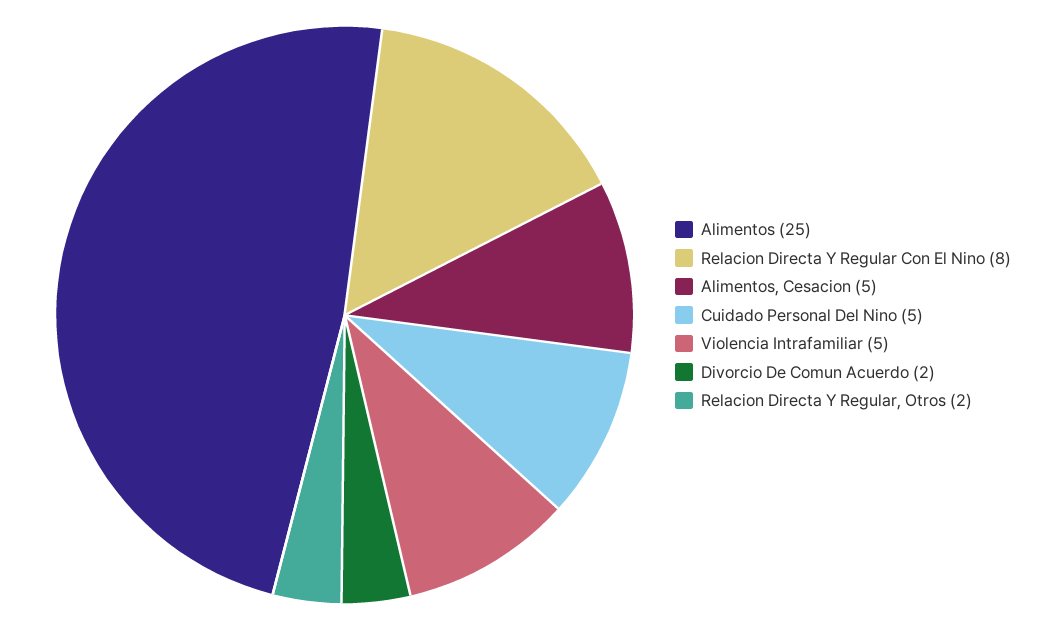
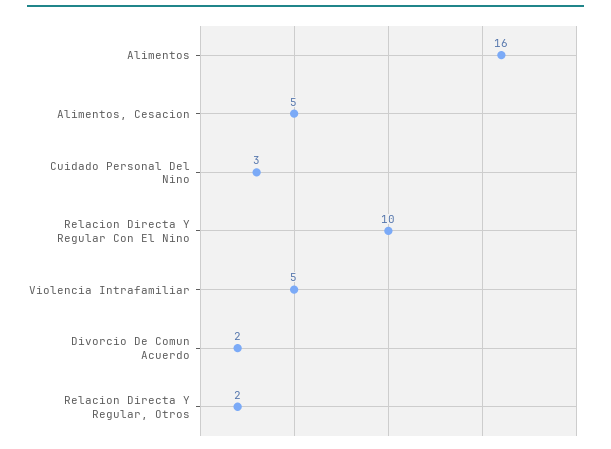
  {
-   "Alimentos": 25,
+   "Alimentos": 16,
-   "Relacion Directa Y Regular Con El Nino": 8,
+   "Relacion Directa Y Regular Con El Nino": 10,
    "Alimentos, Cesacion": 5,
-   "Cuidado Personal Del Nino": 5,
+   "Cuidado Personal Del Nino": 3,
    "Violencia Intrafamiliar": 5,
    "Divorcio De Comun Acuerdo": 2,
    "Relacion Directa Y Regular, Otros": 2
  }

